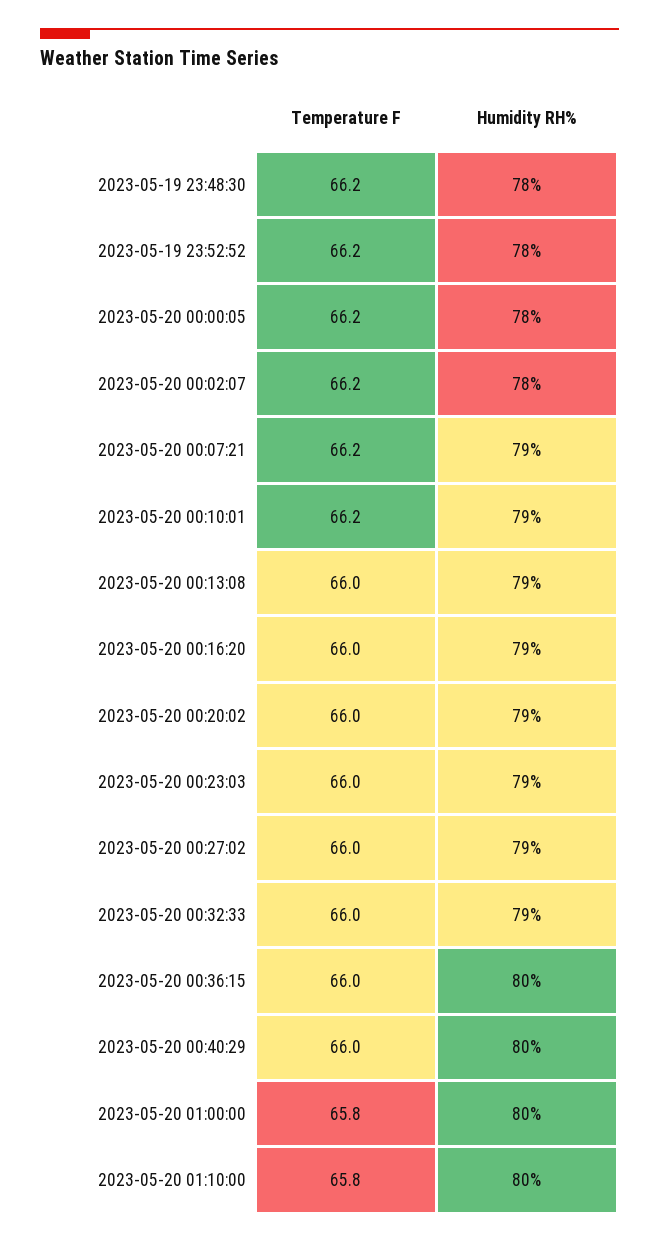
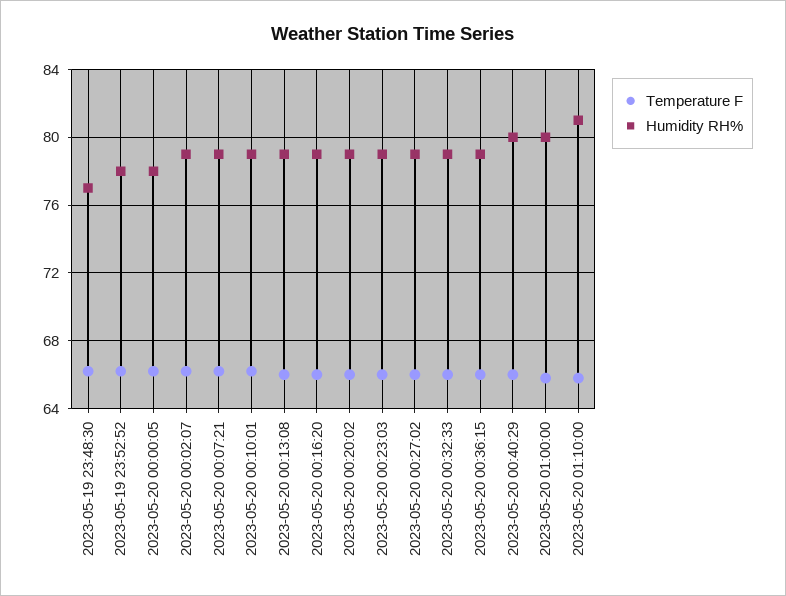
  {
    "Temperature F": {
      "2023-05-19 23:48:30": 66.2,
      "2023-05-19 23:52:52": 66.2,
      "2023-05-20 00:00:05": 66.2,
      "2023-05-20 00:02:07": 66.2,
      "2023-05-20 00:07:21": 66.2,
      "2023-05-20 00:10:01": 66.2,
      "2023-05-20 00:13:08": 66,
      "2023-05-20 00:16:20": 66,
      "2023-05-20 00:20:02": 66,
      "2023-05-20 00:23:03": 66,
      "2023-05-20 00:27:02": 66,
      "2023-05-20 00:32:33": 66,
      "2023-05-20 00:36:15": 66,
      "2023-05-20 00:40:29": 66,
      "2023-05-20 01:00:00": 65.8,
      "2023-05-20 01:10:00": 65.8
    },
    "Humidity RH%": {
-     "2023-05-19 23:48:30": 78,
+     "2023-05-19 23:48:30": 77,
      "2023-05-19 23:52:52": 78,
      "2023-05-20 00:00:05": 78,
-     "2023-05-20 00:02:07": 78,
+     "2023-05-20 00:02:07": 79,
      "2023-05-20 00:07:21": 79,
      "2023-05-20 00:10:01": 79,
      "2023-05-20 00:13:08": 79,
      "2023-05-20 00:16:20": 79,
      "2023-05-20 00:20:02": 79,
      "2023-05-20 00:23:03": 79,
      "2023-05-20 00:27:02": 79,
      "2023-05-20 00:32:33": 79,
-     "2023-05-20 00:36:15": 80,
+     "2023-05-20 00:36:15": 79,
      "2023-05-20 00:40:29": 80,
      "2023-05-20 01:00:00": 80,
-     "2023-05-20 01:10:00": 80
+     "2023-05-20 01:10:00": 81
    }
  }

